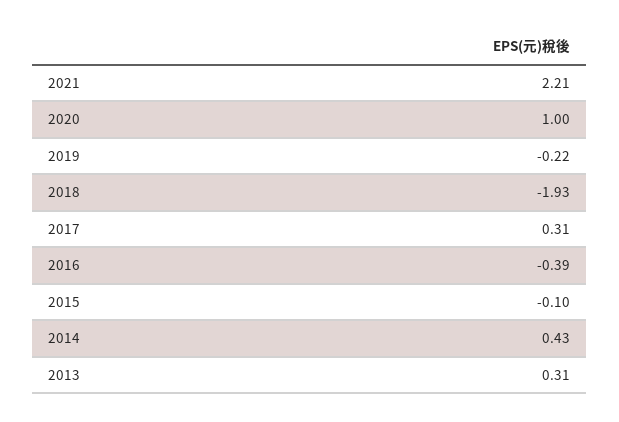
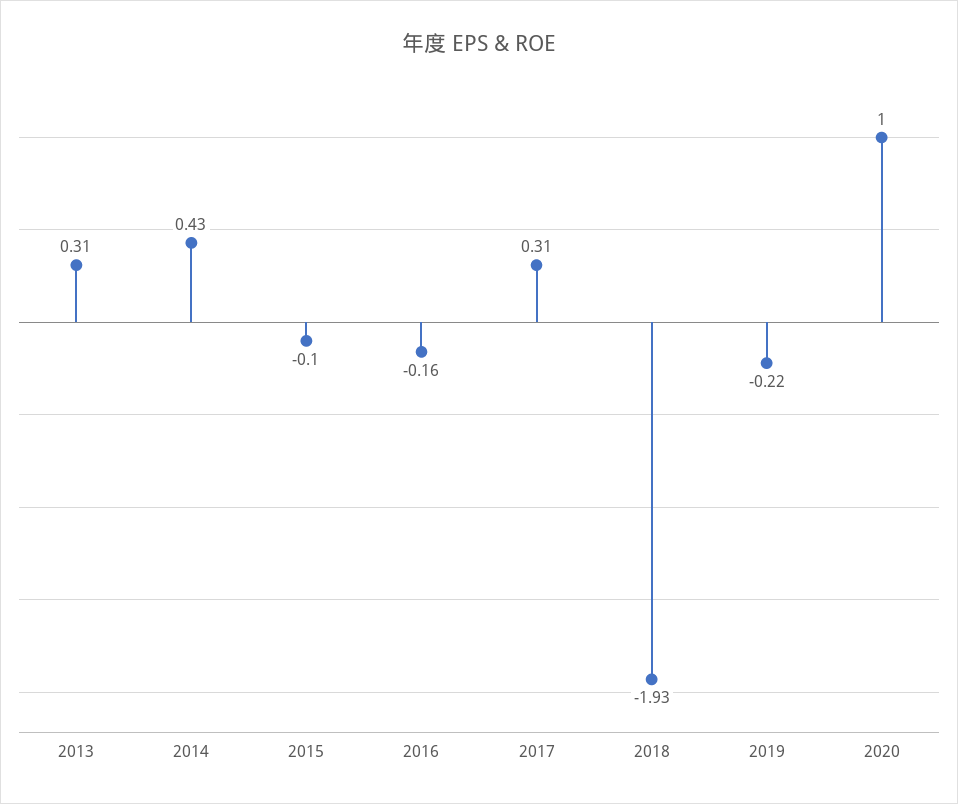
  {
-   "2021": 2.21,
    "2020": 1,
    "2019": -0.22,
    "2018": -1.93,
    "2017": 0.31,
-   "2016": -0.39,
+   "2016": -0.16,
    "2015": -0.1,
    "2014": 0.43,
    "2013": 0.31
  }

